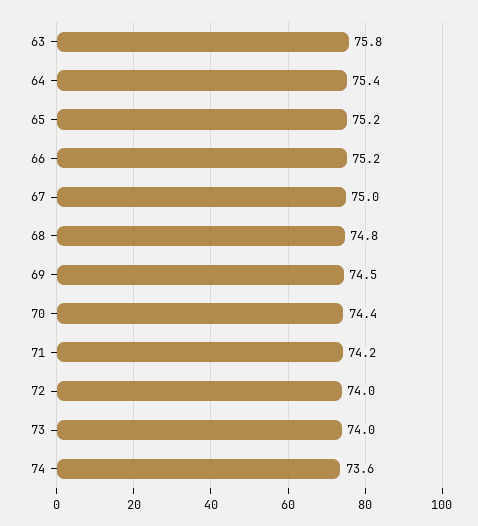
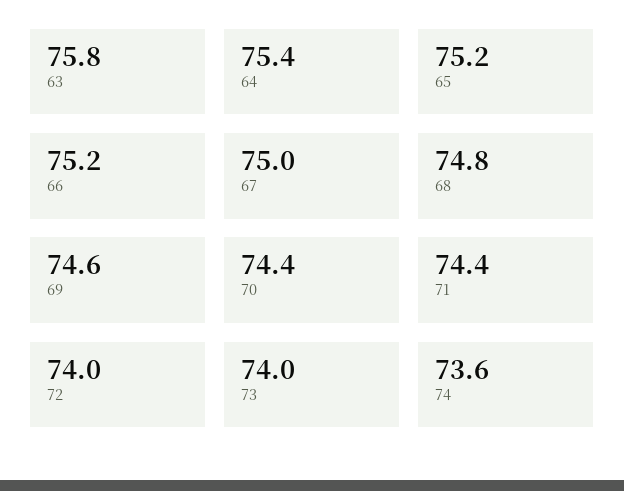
  {
    "63": 75.8,
    "64": 75.4,
    "65": 75.2,
    "66": 75.2,
    "67": 75,
    "68": 74.8,
-   "69": 74.5,
+   "69": 74.6,
    "70": 74.4,
-   "71": 74.2,
+   "71": 74.4,
    "72": 74,
    "73": 74,
    "74": 73.6
  }

